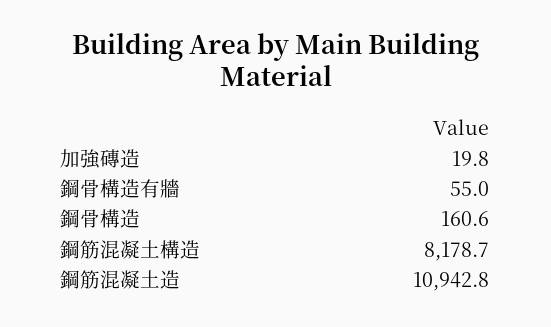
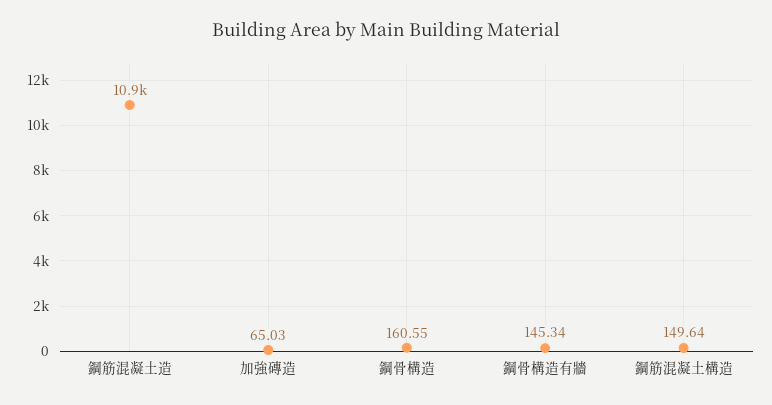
  {
-   "加強磚造": 19.8,
+   "加強磚造": 65.03,
-   "鋼骨構造有牆": 55,
+   "鋼骨構造有牆": 145.34,
    "鋼骨構造": 160.55,
-   "鋼筋混凝土構造": 8178.7,
+   "鋼筋混凝土構造": 149.64,
    "鋼筋混凝土造": 10942.8
  }

